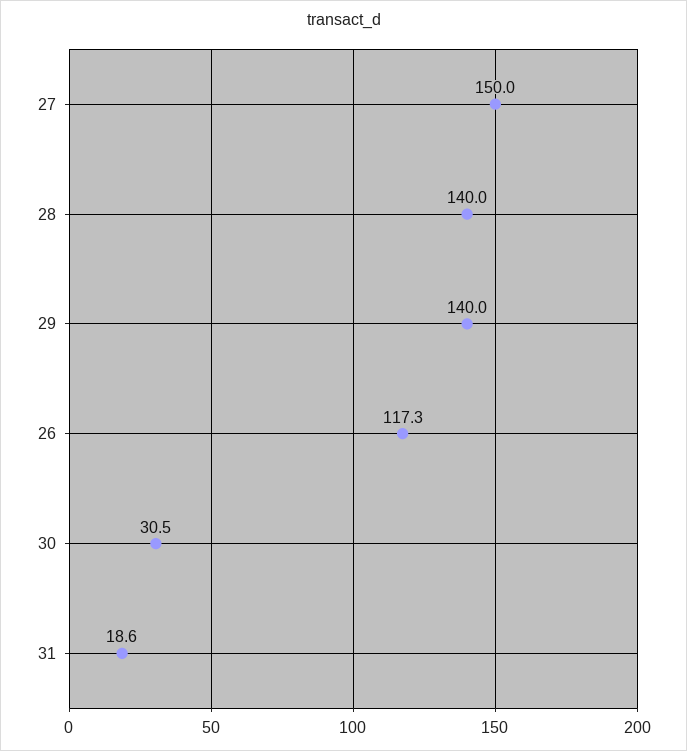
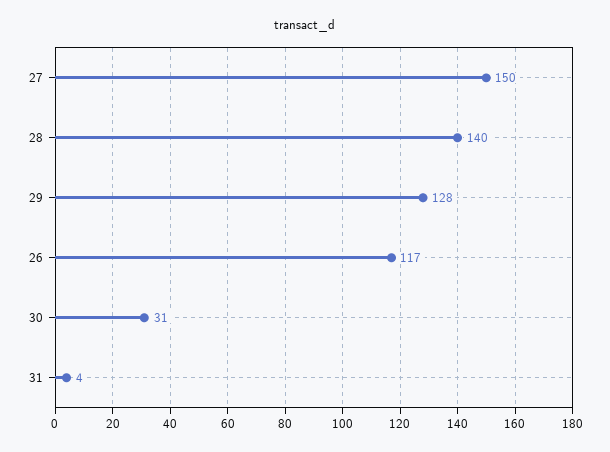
  {
    "27": 150,
    "28": 140,
-   "29": 140,
+   "29": 128,
    "26": 117.3,
    "30": 30.5,
-   "31": 18.6
+   "31": 4
  }

